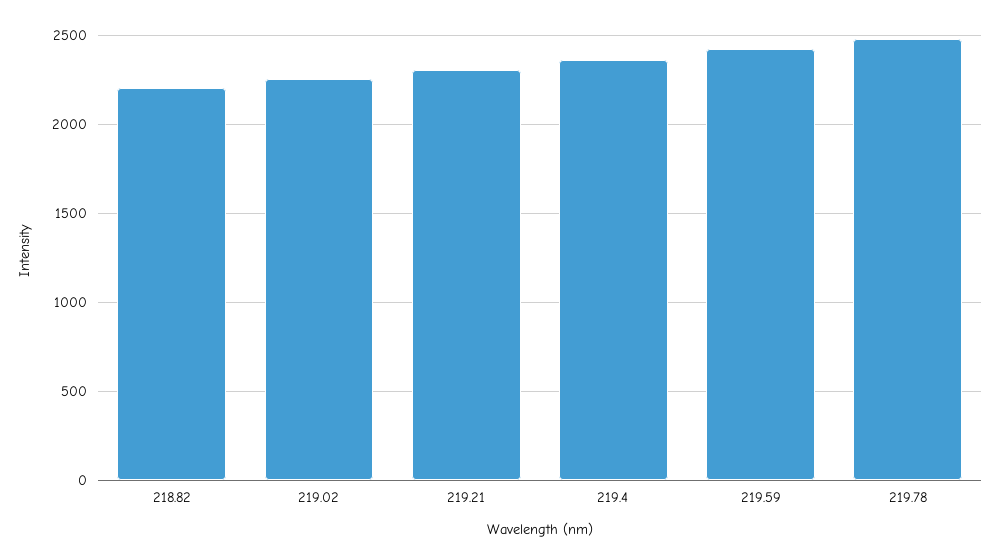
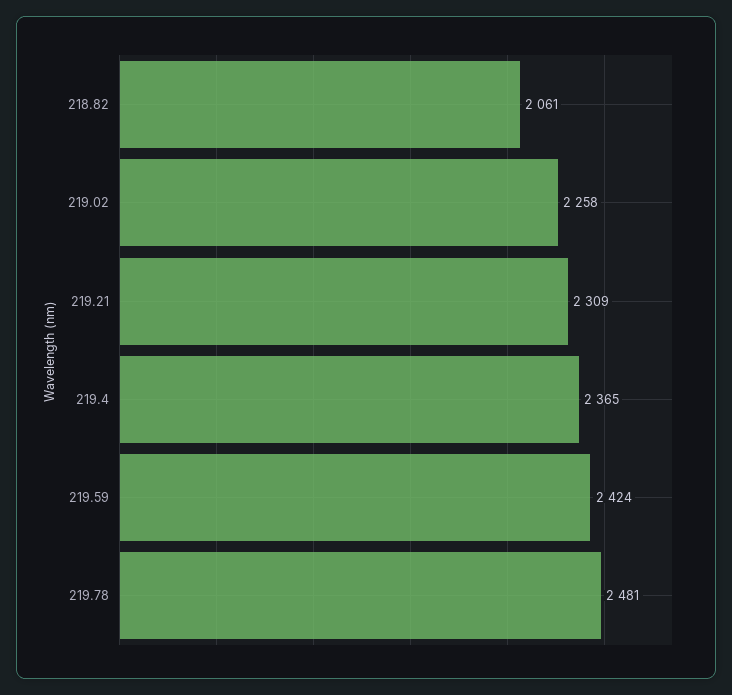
  {
-   "218.82": 2200,
+   "218.82": 2061,
    "219.02": 2258,
    "219.21": 2309,
    "219.4": 2365,
    "219.59": 2424,
    "219.78": 2481
  }

